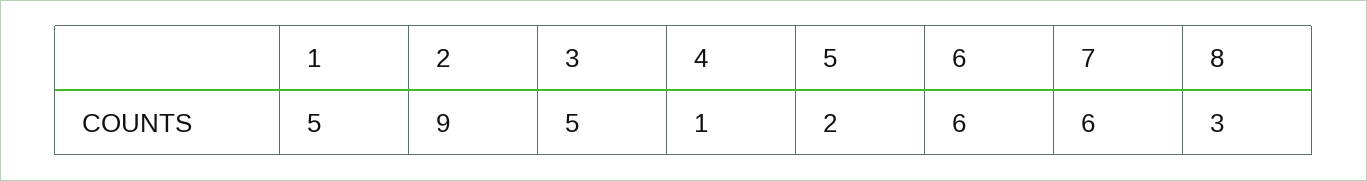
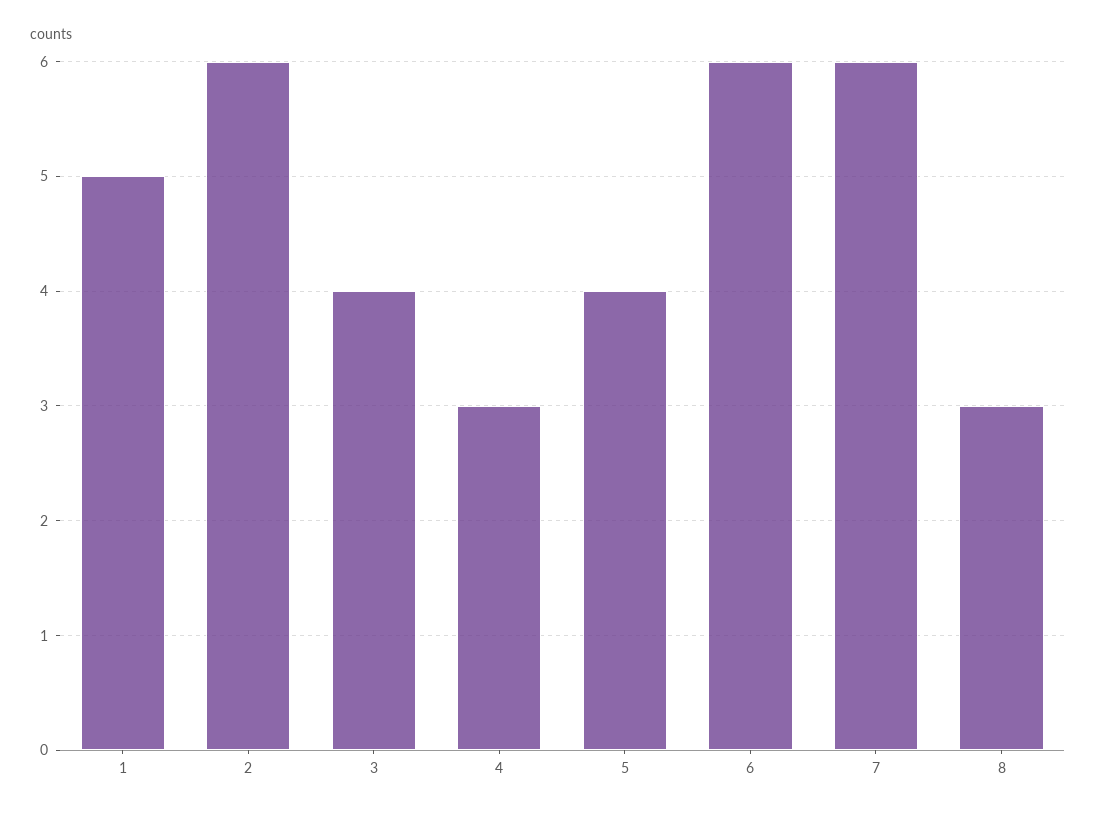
  {
    "1": 5,
-   "2": 9,
+   "2": 6,
-   "3": 5,
+   "3": 4,
-   "4": 1,
+   "4": 3,
-   "5": 2,
+   "5": 4,
    "6": 6,
    "7": 6,
    "8": 3
  }

